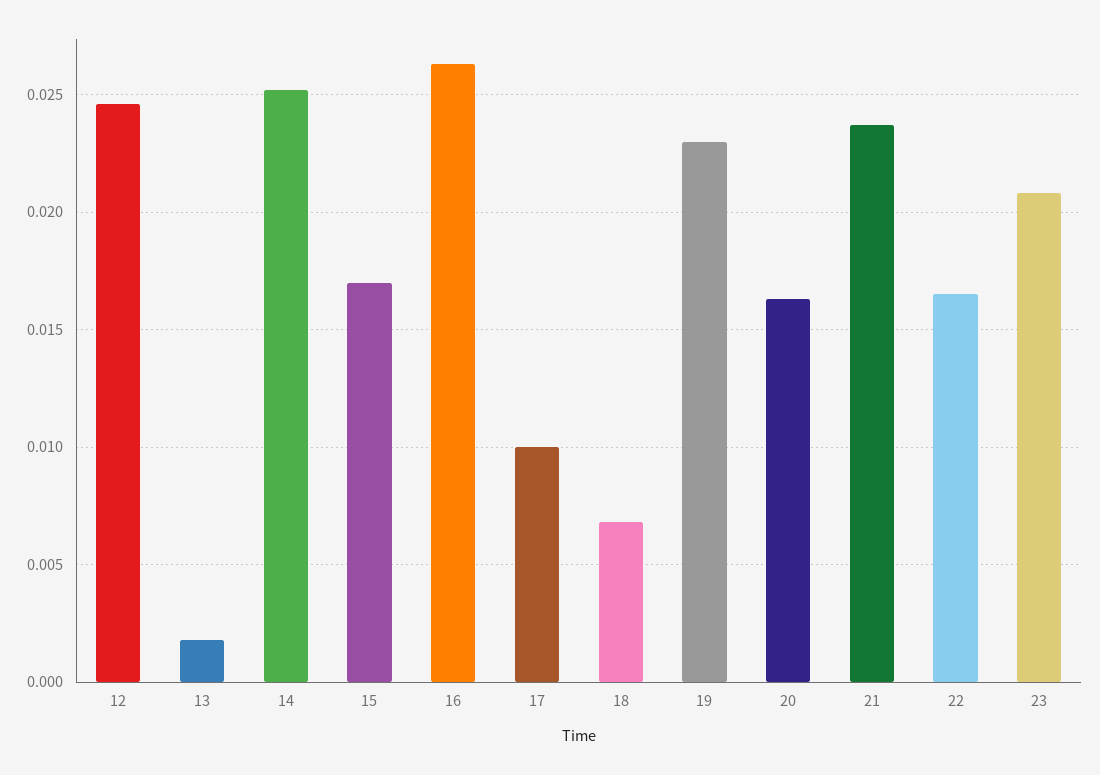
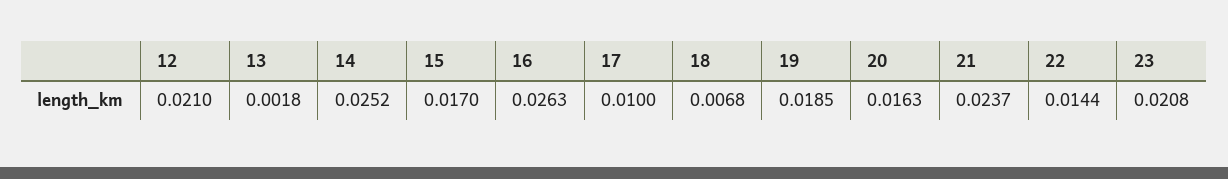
  {
-   "12": 0.0245,
+   "12": 0.021,
    "13": 0.0018,
    "14": 0.0252,
    "15": 0.017,
    "16": 0.0263,
    "17": 0.01,
    "18": 0.0068,
-   "19": 0.023,
+   "19": 0.0185,
    "20": 0.0163,
    "21": 0.0237,
-   "22": 0.0165,
+   "22": 0.0144,
    "23": 0.0208
  }

